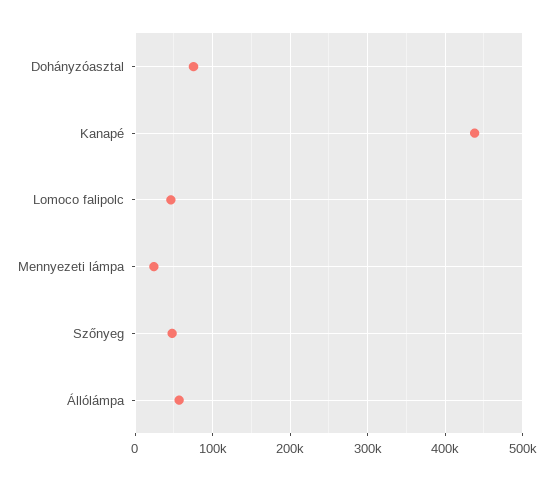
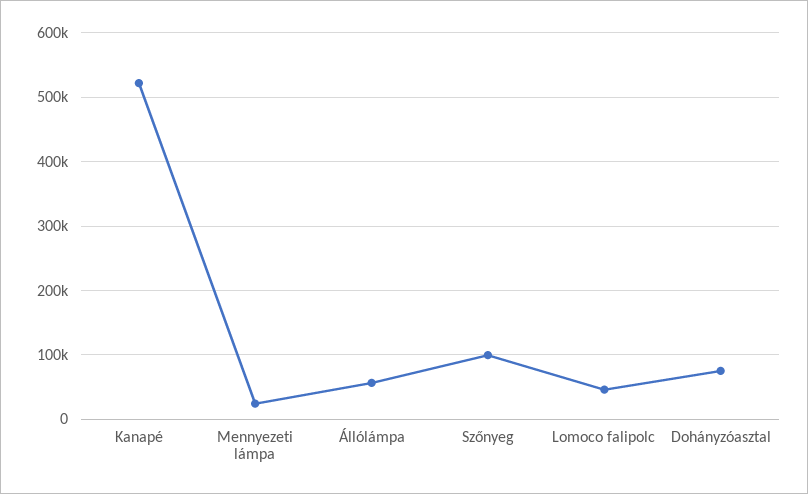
  {
    "Dohányzóasztal": 80000,
-   "Kanapé": 440000,
+   "Kanapé": 520000,
    "Lomoco falipolc": 50000,
    "Mennyezeti lámpa": 20000,
-   "Szőnyeg": 50000,
+   "Szőnyeg": 100000,
    "Állólámpa": 60000
  }

